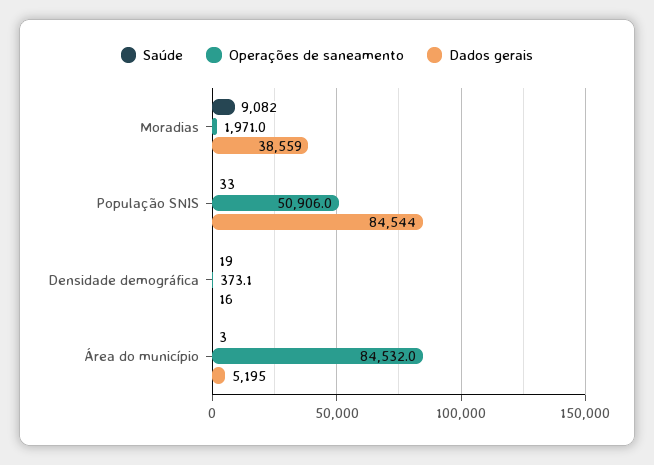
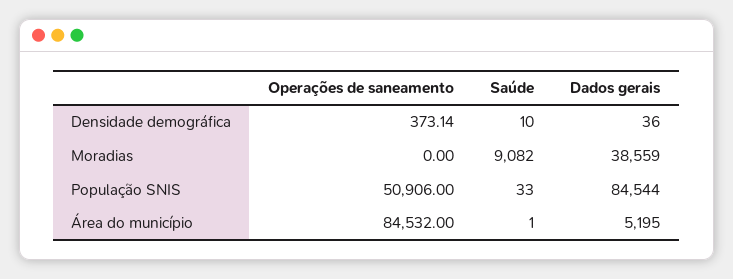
  {
    "Saúde": {
      "Moradias": 9082,
      "População SNIS": 33,
-     "Densidade demográfica": 19,
+     "Densidade demográfica": 10,
-     "Área do município": 3
+     "Área do município": 1
    },
    "Operações de saneamento": {
-     "Moradias": 1971,
+     "Moradias": 0,
      "População SNIS": 50906,
      "Densidade demográfica": 373.14,
      "Área do município": 84532
    },
    "Dados gerais": {
      "Moradias": 38559,
      "População SNIS": 84544,
-     "Densidade demográfica": 16,
+     "Densidade demográfica": 36,
      "Área do município": 5195
    }
  }

